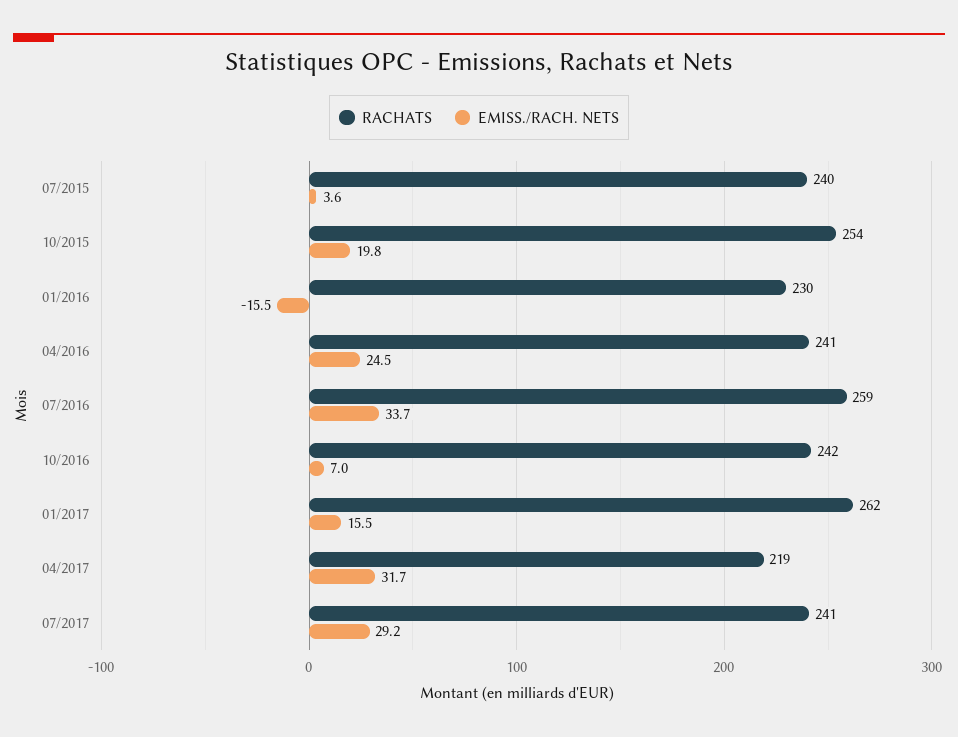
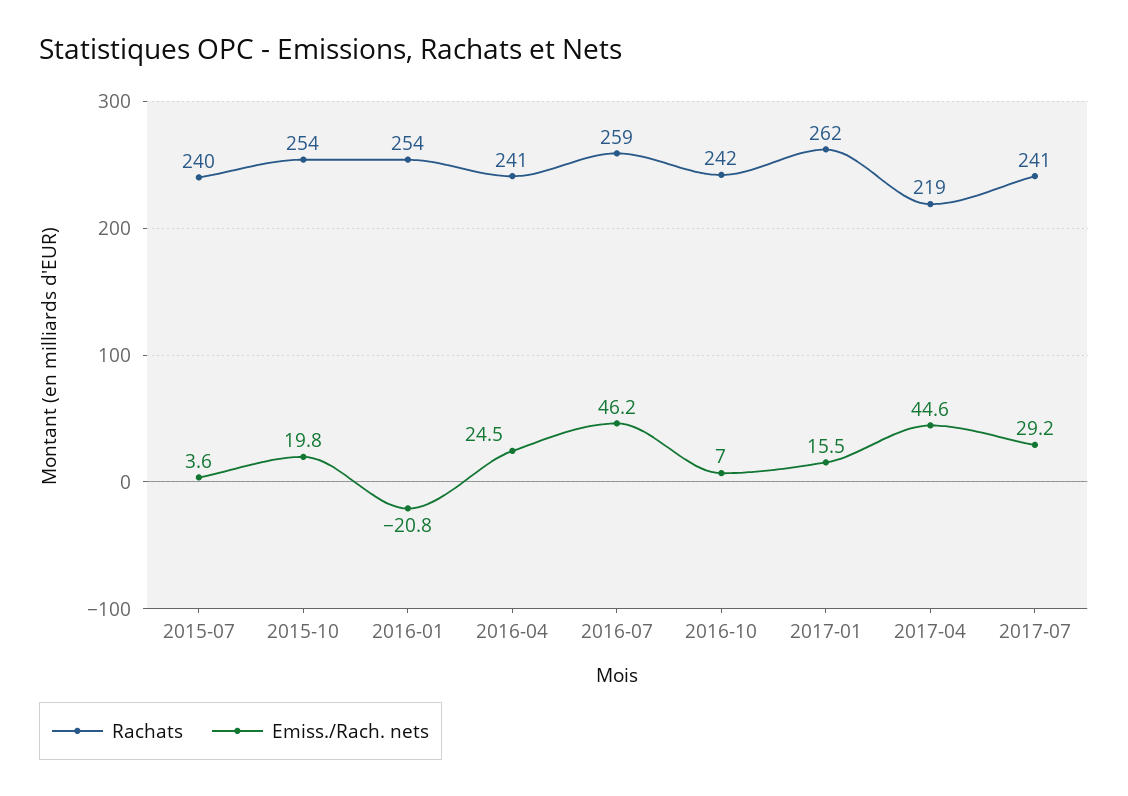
  {
    "RACHATS": {
      "07/2015": 240,
      "10/2015": 254,
-     "01/2016": 230,
+     "01/2016": 254,
      "04/2016": 241,
      "07/2016": 259,
      "10/2016": 242,
      "01/2017": 262,
      "04/2017": 219,
      "07/2017": 241
    },
    "EMISS./RACH. NETS": {
      "07/2015": 3.6,
      "10/2015": 19.8,
-     "01/2016": -15.5,
+     "01/2016": -20.8,
      "04/2016": 24.5,
-     "07/2016": 33.7,
+     "07/2016": 46.2,
      "10/2016": 7,
      "01/2017": 15.5,
-     "04/2017": 31.7,
+     "04/2017": 44.6,
      "07/2017": 29.2
    }
  }

